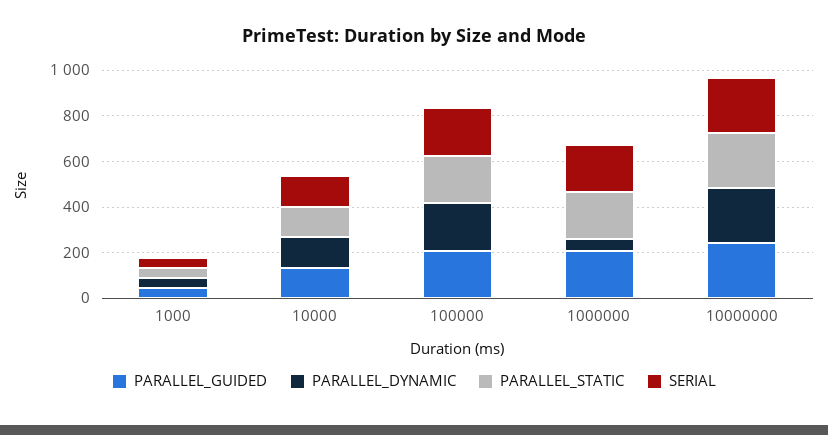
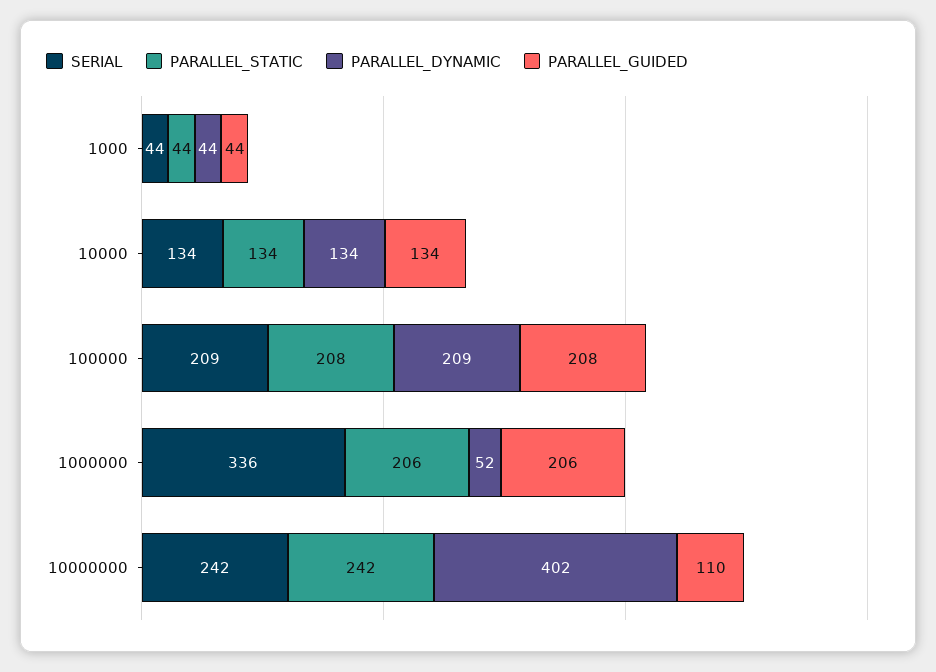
  {
    "PARALLEL_GUIDED": {
      "1000": 44,
      "10000": 134,
      "100000": 208,
      "1000000": 206,
-     "10000000": 250
+     "10000000": 110
    },
    "PARALLEL_DYNAMIC": {
      "1000": 44,
      "10000": 134,
      "100000": 209,
      "1000000": 52,
-     "10000000": 250
+     "10000000": 402
    },
    "PARALLEL_STATIC": {
      "1000": 44,
      "10000": 134,
      "100000": 208,
      "1000000": 206,
      "10000000": 242
    },
    "SERIAL": {
      "1000": 44,
      "10000": 134,
      "100000": 209,
-     "1000000": 200,
+     "1000000": 336,
      "10000000": 242
    }
  }

